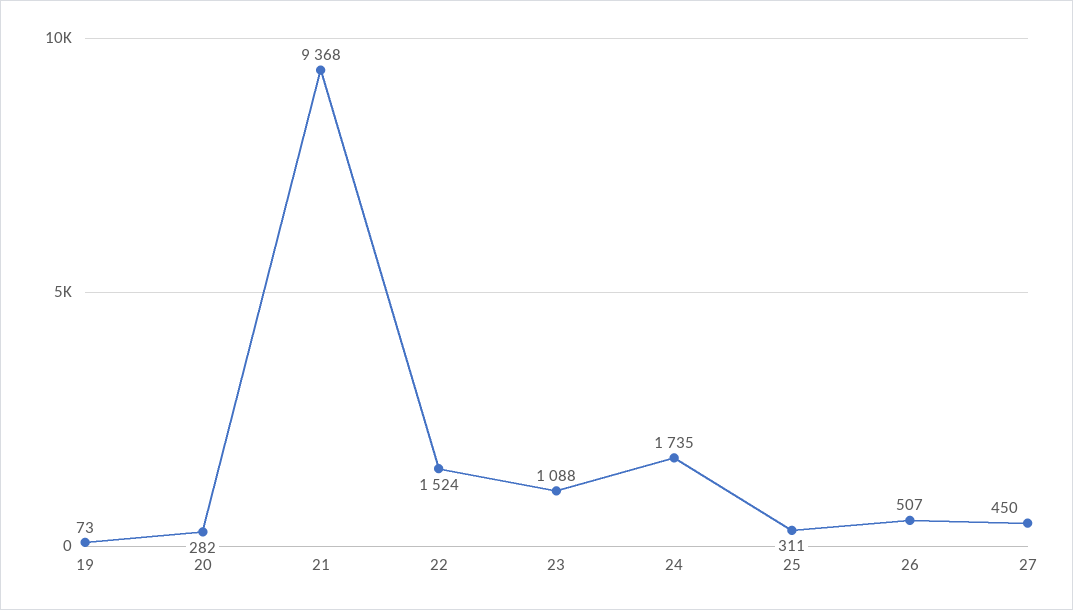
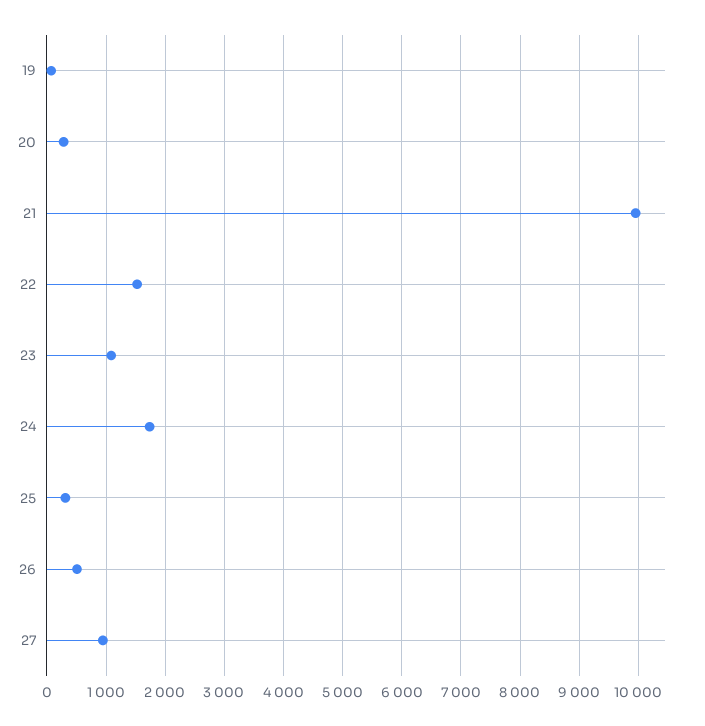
  {
    "19": 73,
    "20": 282,
-   "21": 9368,
+   "21": 10000,
    "22": 1524,
    "23": 1088,
    "24": 1735,
    "25": 311,
    "26": 507,
-   "27": 450
+   "27": 1000
  }

